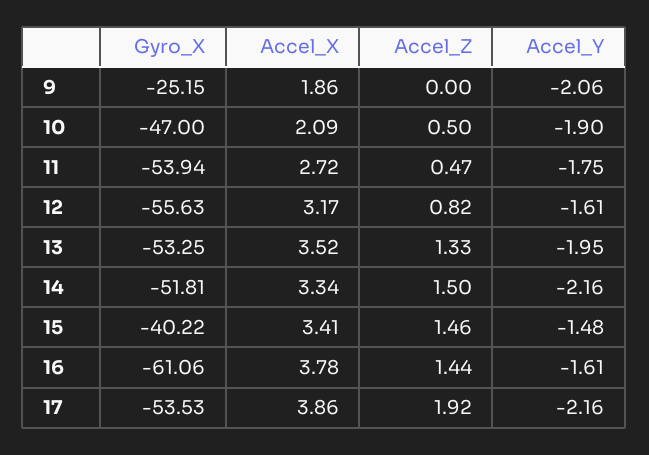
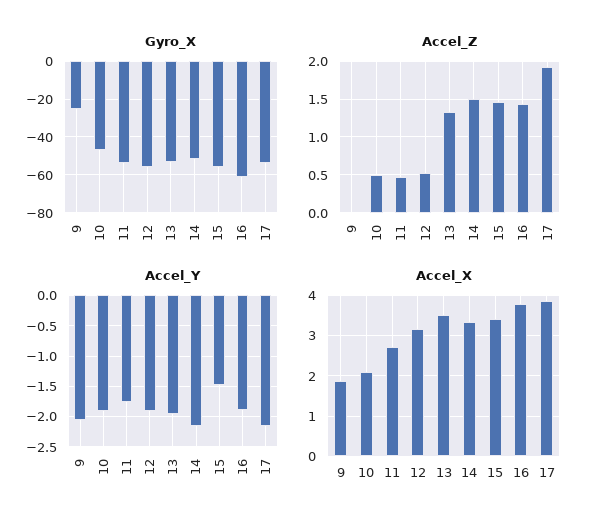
  {
    "Gyro_X": {
      "9": -25.15,
      "10": -47,
      "11": -53.94,
      "12": -55.63,
      "13": -53.25,
      "14": -51.81,
-     "15": -40.22,
+     "15": -55,
      "16": -61.06,
      "17": -53.53
    },
    "Accel_X": {
      "9": 1.86,
      "10": 2.09,
      "11": 2.72,
      "12": 3.17,
      "13": 3.52,
      "14": 3.34,
      "15": 3.41,
      "16": 3.78,
      "17": 3.86
    },
    "Accel_Z": {
      "9": 0,
      "10": 0.5,
      "11": 0.47,
-     "12": 0.82,
+     "12": 0.5,
      "13": 1.33,
      "14": 1.5,
      "15": 1.46,
      "16": 1.44,
      "17": 1.92
    },
    "Accel_Y": {
      "9": -2.06,
      "10": -1.9,
      "11": -1.75,
-     "12": -1.61,
+     "12": -1.9,
      "13": -1.95,
      "14": -2.16,
      "15": -1.48,
-     "16": -1.61,
+     "16": -1.9,
      "17": -2.16
    }
  }

